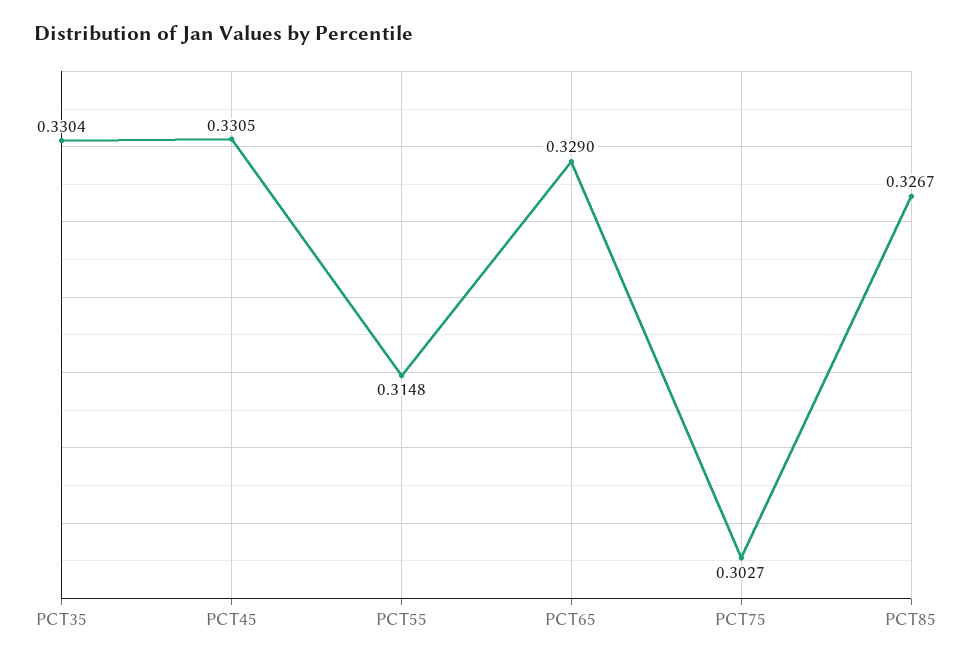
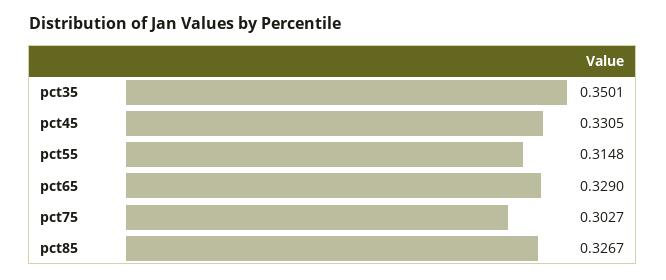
  {
-   "PCT35": 0.3304,
+   "PCT35": 0.3501,
    "PCT45": 0.3305,
    "PCT55": 0.3148,
    "PCT65": 0.329,
    "PCT75": 0.3027,
    "PCT85": 0.3267
  }

